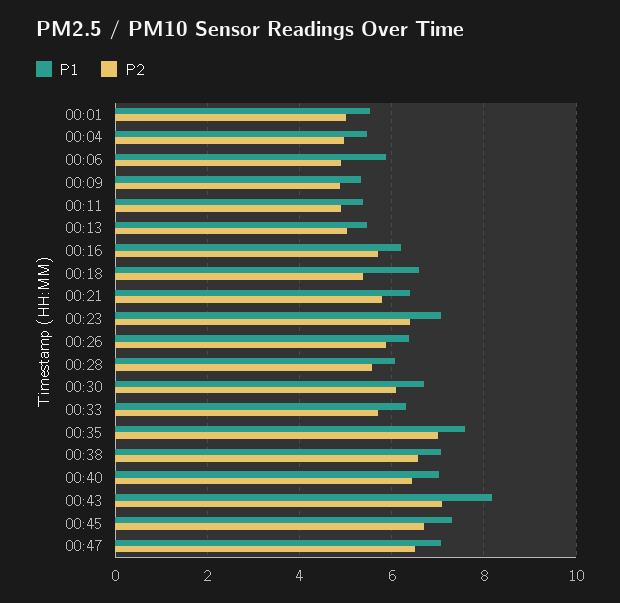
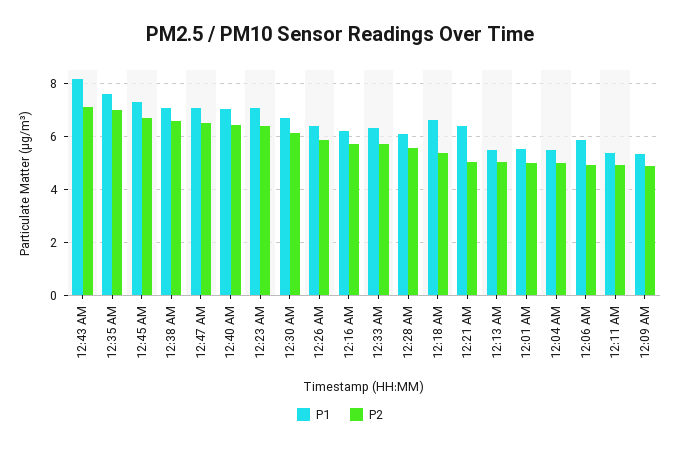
  {
    "P1": {
      "00:01": 5.6,
      "00:04": 5.4,
      "00:06": 5.8,
      "00:09": 5.4,
      "00:11": 5.4,
      "00:13": 5.4,
      "00:16": 6.2,
      "00:18": 6.6,
      "00:21": 6.4,
      "00:23": 7,
      "00:26": 6.4,
      "00:28": 6,
      "00:30": 6.8,
      "00:33": 6.4,
      "00:35": 7.6,
      "00:38": 7,
      "00:40": 7,
      "00:43": 8.2,
      "00:45": 7.4,
      "00:47": 7
    },
    "P2": {
      "00:01": 5,
      "00:04": 5,
      "00:06": 5,
      "00:09": 4.8,
      "00:11": 5,
      "00:13": 5,
      "00:16": 5.8,
      "00:18": 5.4,
-     "00:21": 5.8,
+     "00:21": 5,
      "00:23": 6.4,
      "00:26": 5.8,
      "00:28": 5.6,
      "00:30": 6.2,
      "00:33": 5.8,
      "00:35": 7,
      "00:38": 6.6,
      "00:40": 6.4,
      "00:43": 7.2,
      "00:45": 6.8,
      "00:47": 6.6
    }
  }

